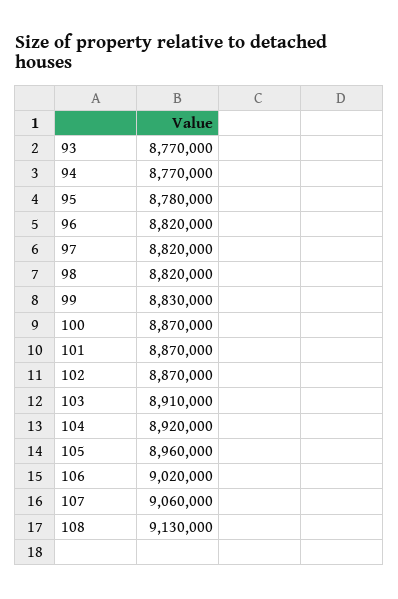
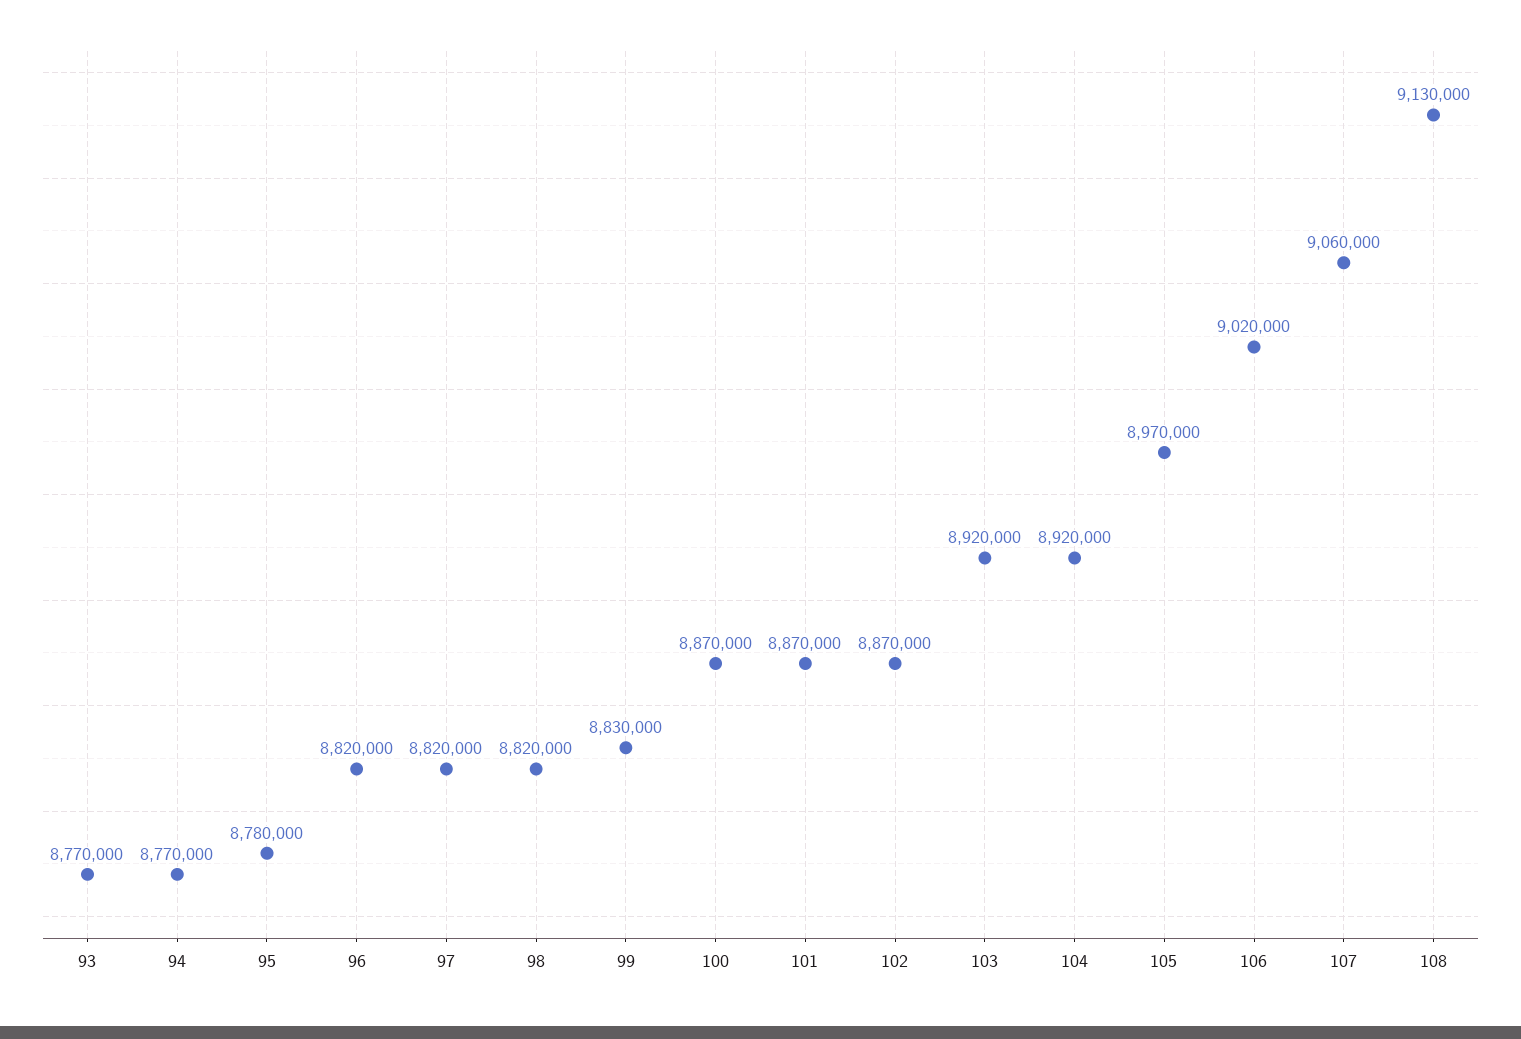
  {
    "93": 8770000,
    "94": 8770000,
    "95": 8780000,
    "96": 8820000,
    "97": 8820000,
    "98": 8820000,
    "99": 8830000,
    "100": 8870000,
    "101": 8870000,
    "102": 8870000,
-   "103": 8910000,
+   "103": 8920000,
    "104": 8920000,
-   "105": 8960000,
+   "105": 8970000,
    "106": 9020000,
    "107": 9060000,
    "108": 9130000
  }

